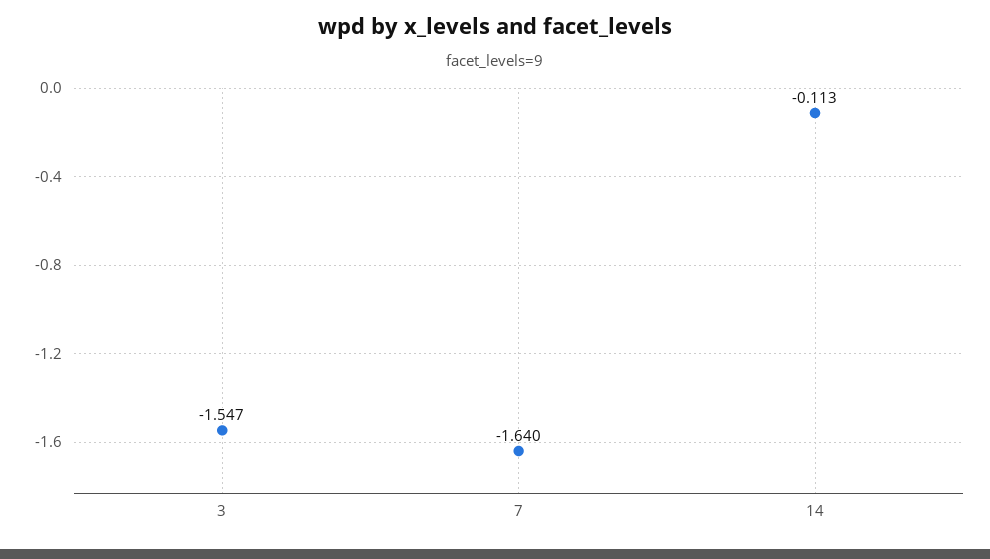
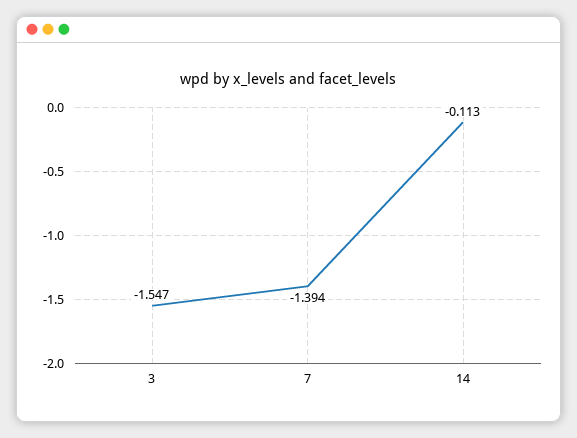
  {
    "3": -1.547,
-   "7": -1.64,
+   "7": -1.394,
    "14": -0.113
  }

